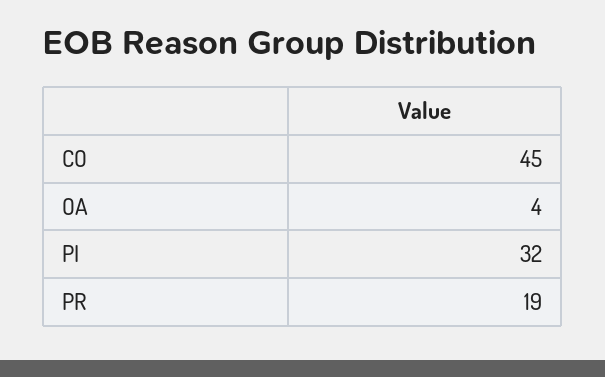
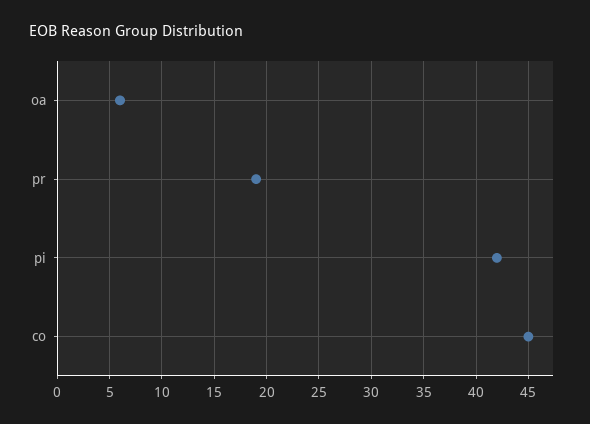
  {
    "CO": 45,
-   "OA": 4,
+   "OA": 6,
-   "PI": 32,
+   "PI": 42,
    "PR": 19
  }

